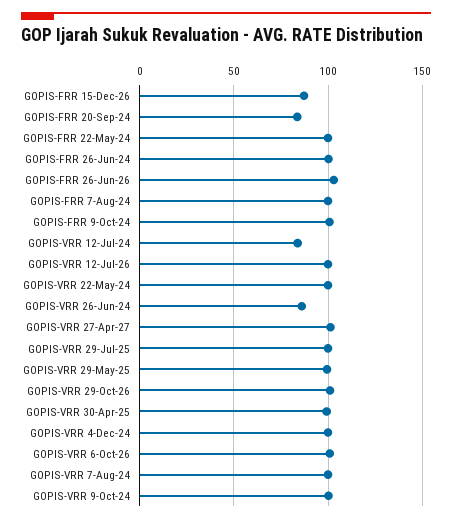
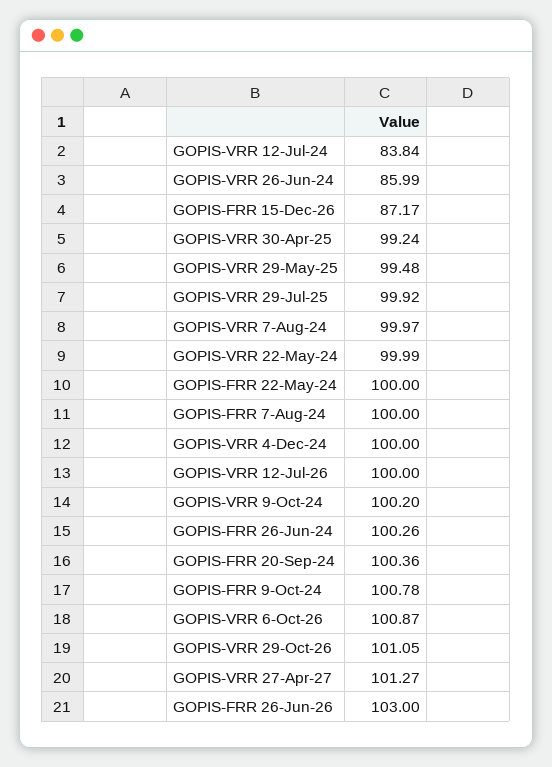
  {
    "GOPIS-FRR 15-Dec-26": 87.17,
-   "GOPIS-FRR 20-Sep-24": 85,
+   "GOPIS-FRR 20-Sep-24": 100.36,
    "GOPIS-FRR 22-May-24": 100,
    "GOPIS-FRR 26-Jun-24": 100.26,
    "GOPIS-FRR 26-Jun-26": 103,
    "GOPIS-FRR 7-Aug-24": 100,
    "GOPIS-FRR 9-Oct-24": 100.78,
    "GOPIS-VRR 12-Jul-24": 83.84,
    "GOPIS-VRR 12-Jul-26": 100,
    "GOPIS-VRR 22-May-24": 99.99,
    "GOPIS-VRR 26-Jun-24": 85.99,
    "GOPIS-VRR 27-Apr-27": 101.27,
    "GOPIS-VRR 29-Jul-25": 99.92,
    "GOPIS-VRR 29-May-25": 99.48,
    "GOPIS-VRR 29-Oct-26": 101.05,
    "GOPIS-VRR 30-Apr-25": 99.24,
    "GOPIS-VRR 4-Dec-24": 100,
    "GOPIS-VRR 6-Oct-26": 100.87,
    "GOPIS-VRR 7-Aug-24": 99.97,
    "GOPIS-VRR 9-Oct-24": 100.2
  }

